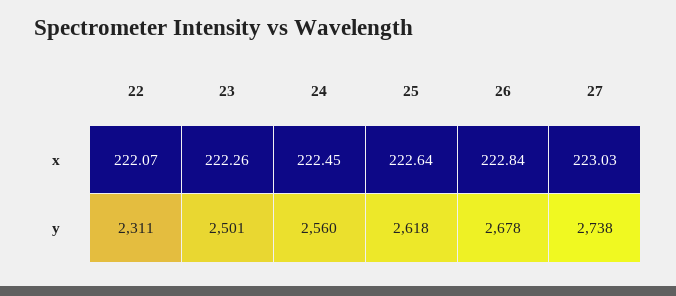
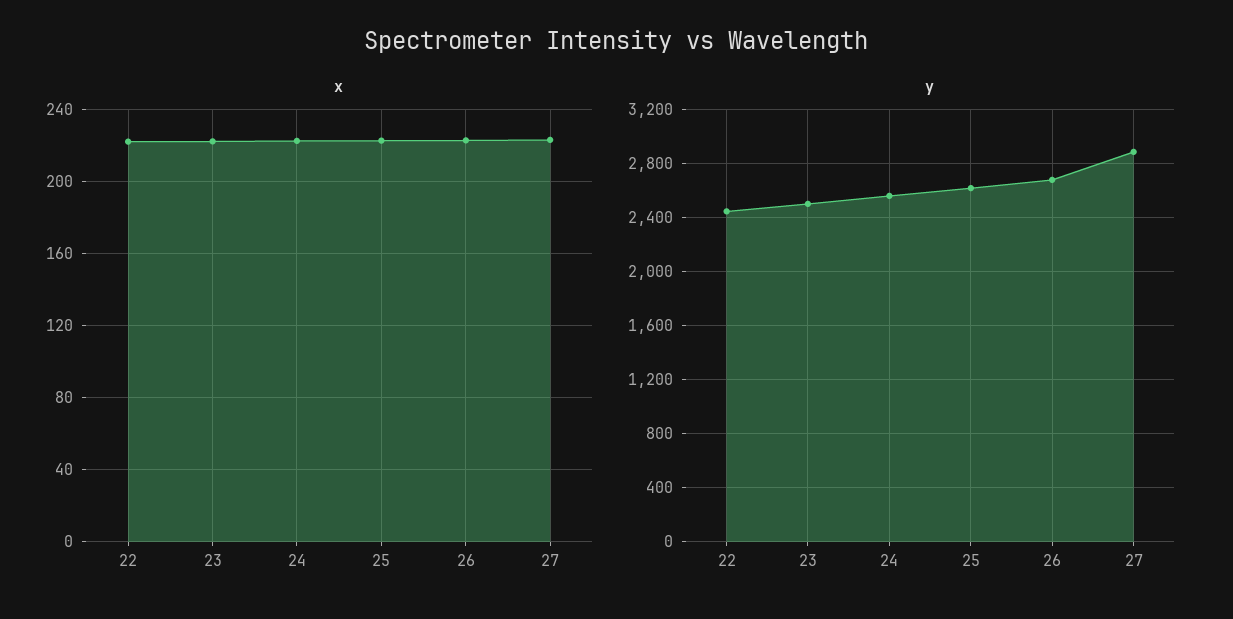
  {
    "x": {
      "22": 222.07,
      "23": 222.26,
      "24": 222.45,
      "25": 222.64,
      "26": 222.84,
      "27": 223.03
    },
    "y": {
-     "22": 2311,
+     "22": 2450,
      "23": 2501,
      "24": 2560,
      "25": 2618,
      "26": 2678,
-     "27": 2738
+     "27": 2900
    }
  }

